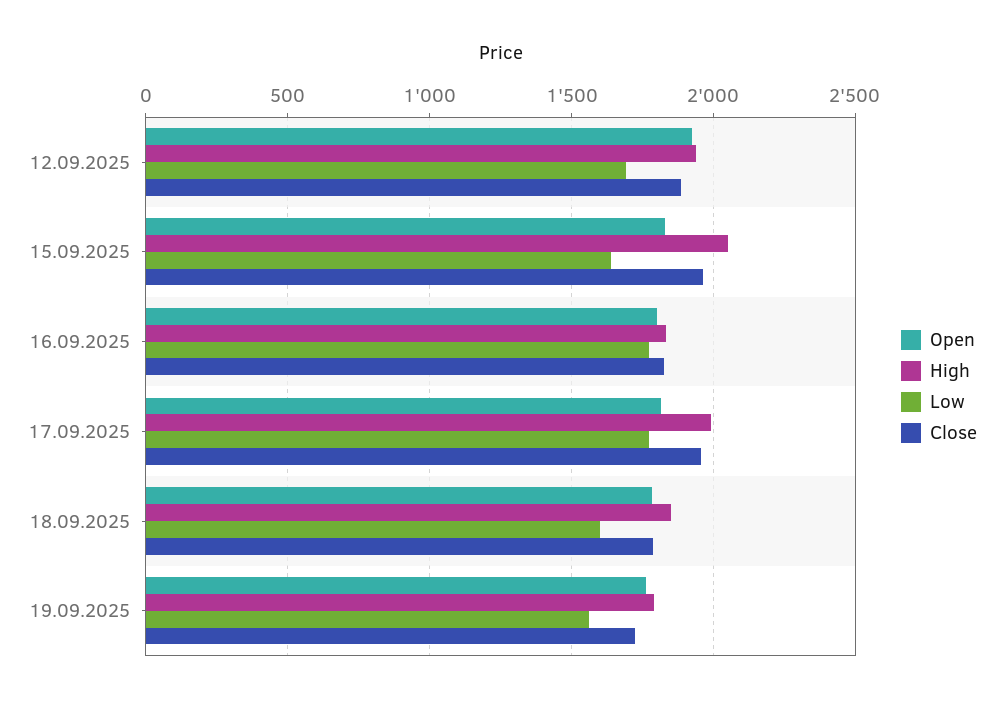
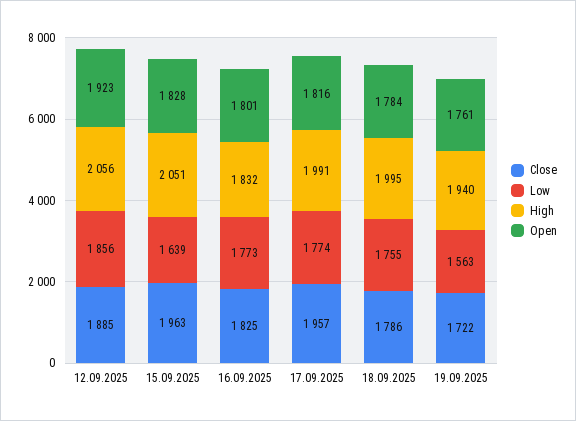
  {
    "Open": {
      "12.09.2025": 1923,
      "15.09.2025": 1828,
      "16.09.2025": 1801,
      "17.09.2025": 1816,
      "18.09.2025": 1784,
      "19.09.2025": 1761
    },
    "High": {
-     "12.09.2025": 1950,
+     "12.09.2025": 2056,
      "15.09.2025": 2051,
      "16.09.2025": 1832,
      "17.09.2025": 1991,
-     "18.09.2025": 1850,
+     "18.09.2025": 1995,
-     "19.09.2025": 1800
+     "19.09.2025": 1940
    },
    "Low": {
-     "12.09.2025": 1700,
+     "12.09.2025": 1856,
      "15.09.2025": 1639,
      "16.09.2025": 1773,
      "17.09.2025": 1774,
-     "18.09.2025": 1600,
+     "18.09.2025": 1755,
      "19.09.2025": 1563
    },
    "Close": {
      "12.09.2025": 1885,
      "15.09.2025": 1963,
      "16.09.2025": 1825,
      "17.09.2025": 1957,
      "18.09.2025": 1786,
      "19.09.2025": 1722
    }
  }

